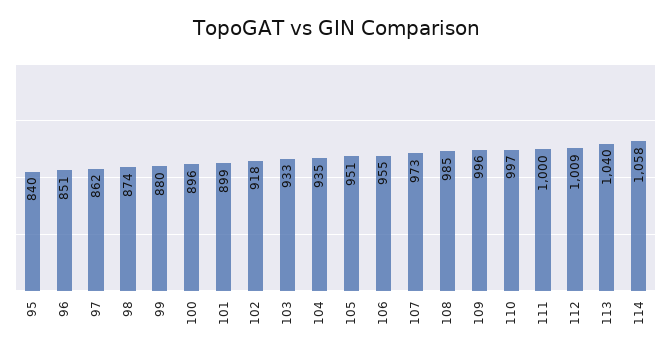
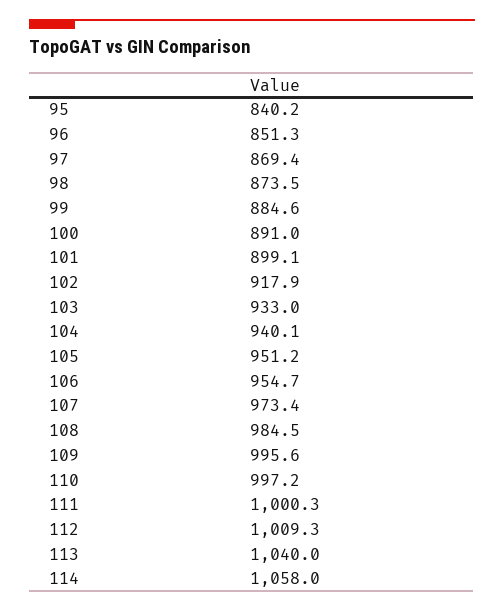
  {
    "95": 840.2,
    "96": 851.3,
-   "97": 862,
+   "97": 869.4,
    "98": 873.5,
-   "99": 880,
+   "99": 884.6,
-   "100": 896,
+   "100": 891,
    "101": 899.1,
    "102": 917.9,
    "103": 933,
-   "104": 935,
+   "104": 940.1,
    "105": 951.2,
    "106": 954.7,
    "107": 973.4,
    "108": 984.5,
    "109": 995.6,
    "110": 997.2,
    "111": 1000.3,
    "112": 1009.3,
    "113": 1040,
    "114": 1058
  }

